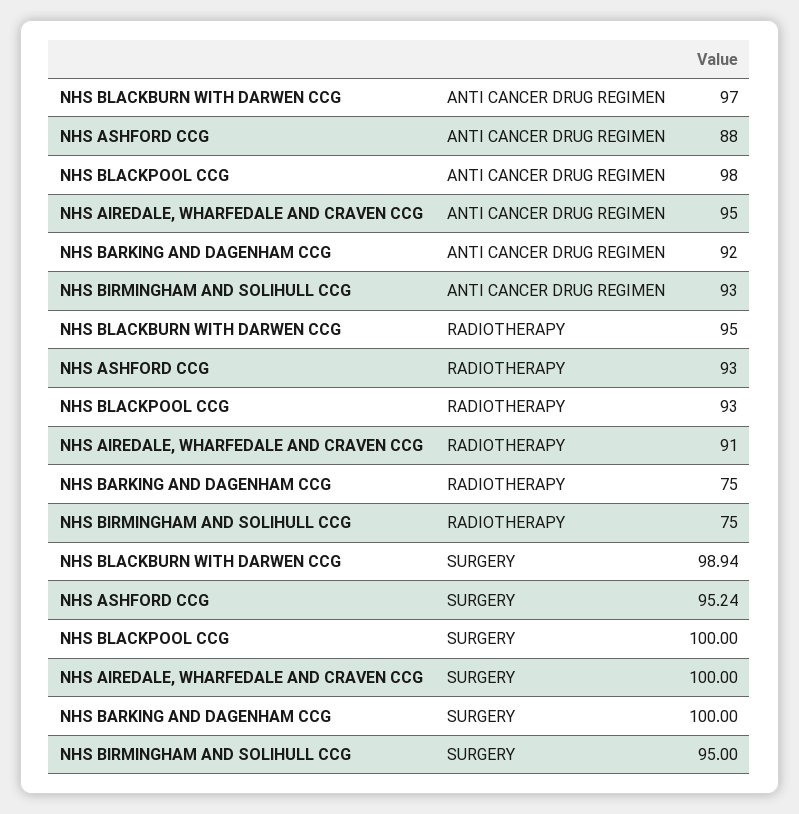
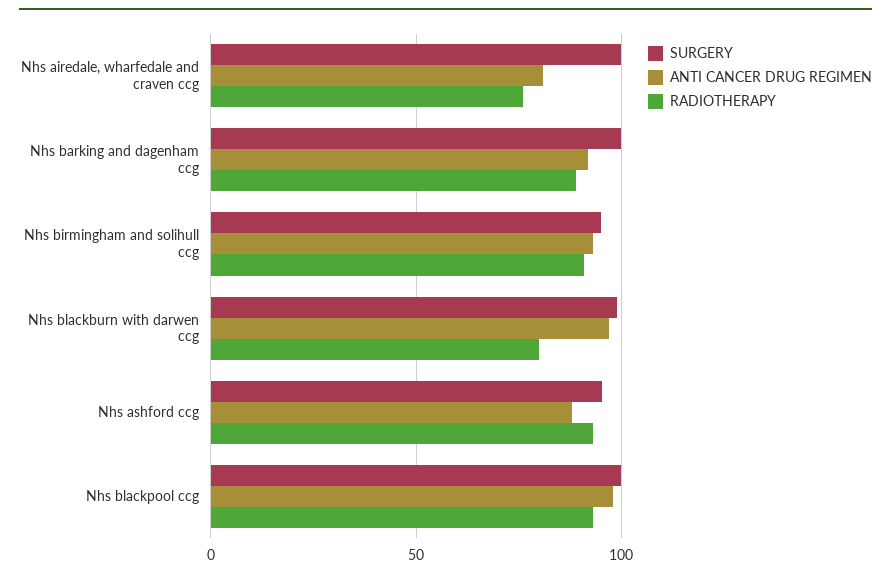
  {
    "ANTI CANCER DRUG REGIMEN": {
      "NHS BLACKBURN WITH DARWEN CCG": 97,
      "NHS ASHFORD CCG": 88,
      "NHS BLACKPOOL CCG": 98,
-     "NHS AIREDALE, WHARFEDALE AND CRAVEN CCG": 95,
+     "NHS AIREDALE, WHARFEDALE AND CRAVEN CCG": 80,
      "NHS BARKING AND DAGENHAM CCG": 92,
      "NHS BIRMINGHAM AND SOLIHULL CCG": 93
    },
    "RADIOTHERAPY": {
-     "NHS BLACKBURN WITH DARWEN CCG": 95,
+     "NHS BLACKBURN WITH DARWEN CCG": 80,
      "NHS ASHFORD CCG": 93,
      "NHS BLACKPOOL CCG": 93,
-     "NHS AIREDALE, WHARFEDALE AND CRAVEN CCG": 91,
+     "NHS AIREDALE, WHARFEDALE AND CRAVEN CCG": 75,
-     "NHS BARKING AND DAGENHAM CCG": 75,
+     "NHS BARKING AND DAGENHAM CCG": 90,
-     "NHS BIRMINGHAM AND SOLIHULL CCG": 75
+     "NHS BIRMINGHAM AND SOLIHULL CCG": 90
    },
    "SURGERY": {
      "NHS BLACKBURN WITH DARWEN CCG": 98.94,
      "NHS ASHFORD CCG": 95.24,
      "NHS BLACKPOOL CCG": 100,
      "NHS AIREDALE, WHARFEDALE AND CRAVEN CCG": 100,
      "NHS BARKING AND DAGENHAM CCG": 100,
      "NHS BIRMINGHAM AND SOLIHULL CCG": 95
    }
  }

